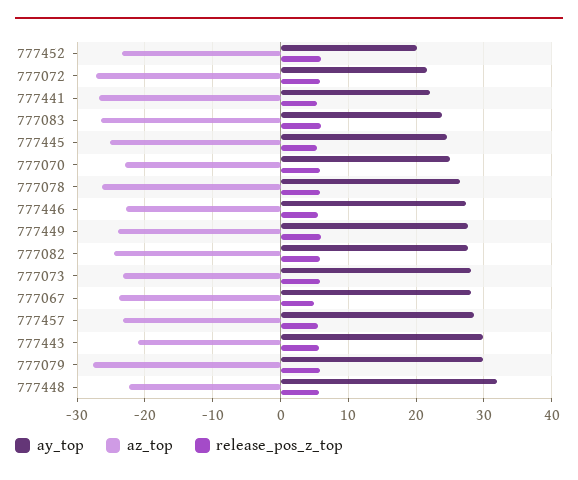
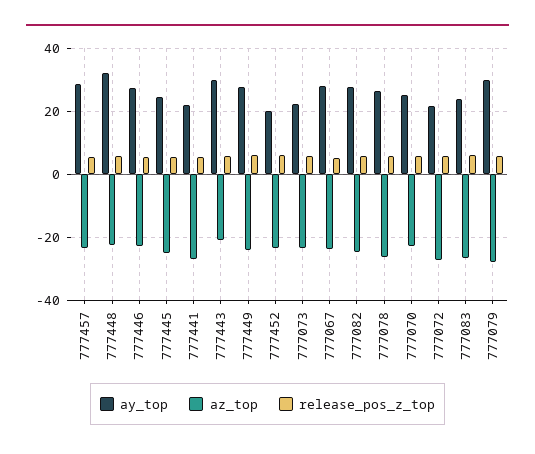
  {
    "ay_top": {
      "777452": 20,
      "777072": 22,
      "777441": 22,
      "777083": 24,
      "777445": 25,
      "777070": 25,
      "777078": 27,
      "777446": 27,
      "777449": 28,
      "777082": 28,
-     "777073": 28,
+     "777073": 22,
      "777067": 28,
      "777457": 29,
      "777443": 30,
      "777079": 30,
      "777448": 32
    },
    "az_top": {
      "777452": -23,
      "777072": -27,
      "777441": -27,
      "777083": -27,
      "777445": -25,
      "777070": -23,
      "777078": -26,
      "777446": -23,
      "777449": -24,
      "777082": -25,
      "777073": -23,
      "777067": -24,
      "777457": -23,
      "777443": -21,
      "777079": -28,
      "777448": -22
    },
    "release_pos_z_top": {
      "777452": 6,
      "777072": 6,
      "777441": 5,
      "777083": 6,
      "777445": 5,
      "777070": 6,
      "777078": 6,
      "777446": 6,
      "777449": 6,
      "777082": 6,
      "777073": 6,
      "777067": 5,
      "777457": 6,
      "777443": 6,
      "777079": 6,
      "777448": 6
    }
  }

